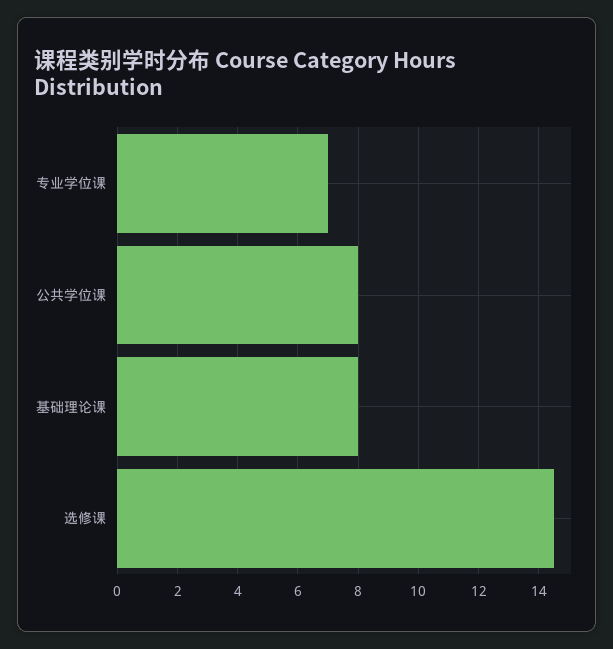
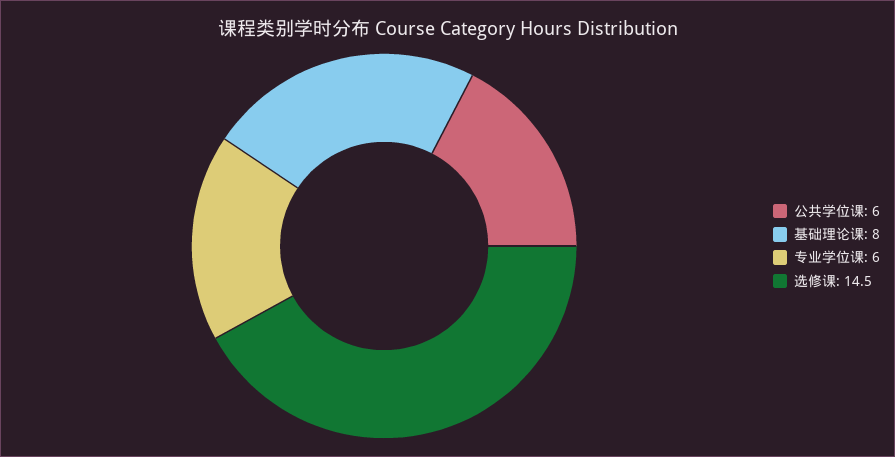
  {
-   "专业学位课": 7,
+   "专业学位课": 6,
-   "公共学位课": 8,
+   "公共学位课": 6,
    "基础理论课": 8,
    "选修课": 14.5
  }

